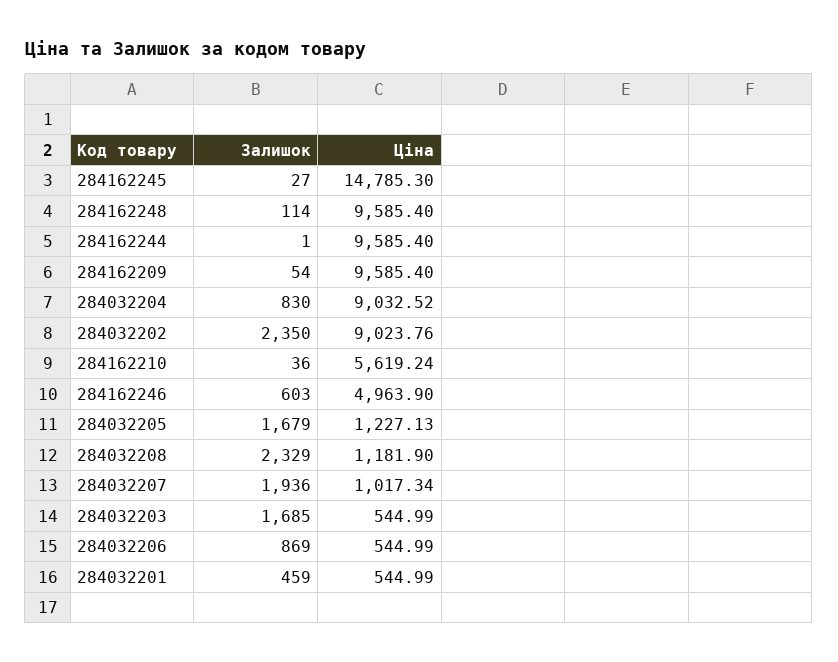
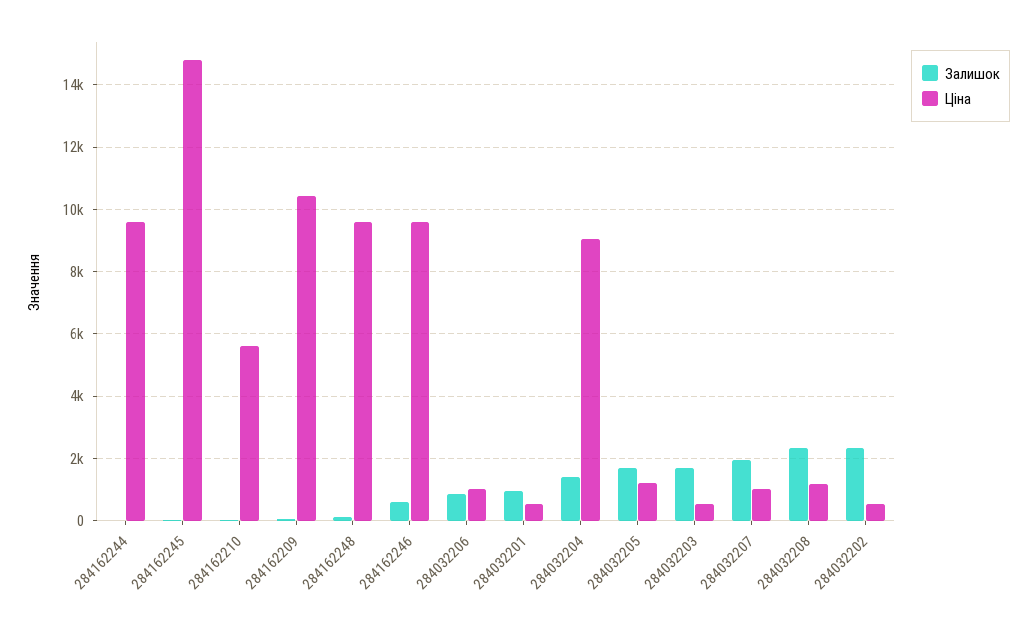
  {
    "Залишок": {
      "284162245": 27,
      "284162248": 114,
      "284162244": 1,
      "284162209": 54,
-     "284032204": 830,
+     "284032204": 1400,
      "284032202": 2350,
      "284162210": 36,
      "284162246": 603,
      "284032205": 1679,
      "284032208": 2329,
      "284032207": 1936,
      "284032203": 1685,
      "284032206": 869,
-     "284032201": 459
+     "284032201": 1000
    },
    "Ціна": {
      "284162245": 14785.3,
      "284162248": 9585.4,
      "284162244": 9585.4,
-     "284162209": 9585.4,
+     "284162209": 10400,
      "284032204": 9032.52,
-     "284032202": 9023.76,
+     "284032202": 600,
      "284162210": 5619.24,
-     "284162246": 4963.9,
+     "284162246": 9600,
      "284032205": 1227.13,
      "284032208": 1181.9,
      "284032207": 1017.34,
      "284032203": 544.99,
-     "284032206": 544.99,
+     "284032206": 1000,
      "284032201": 544.99
    }
  }

